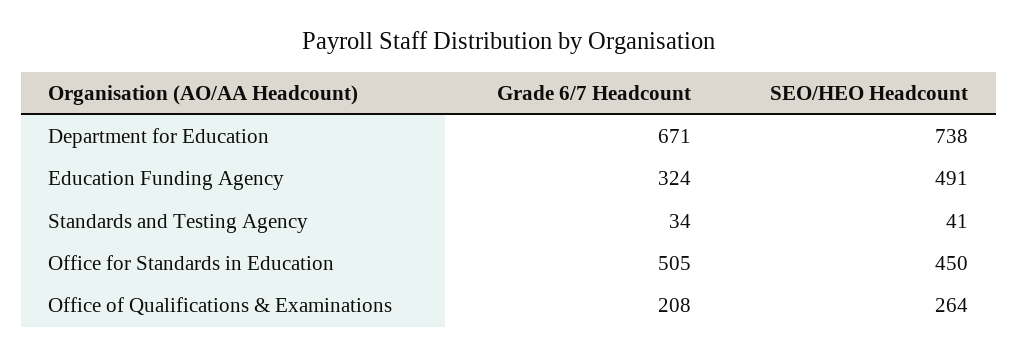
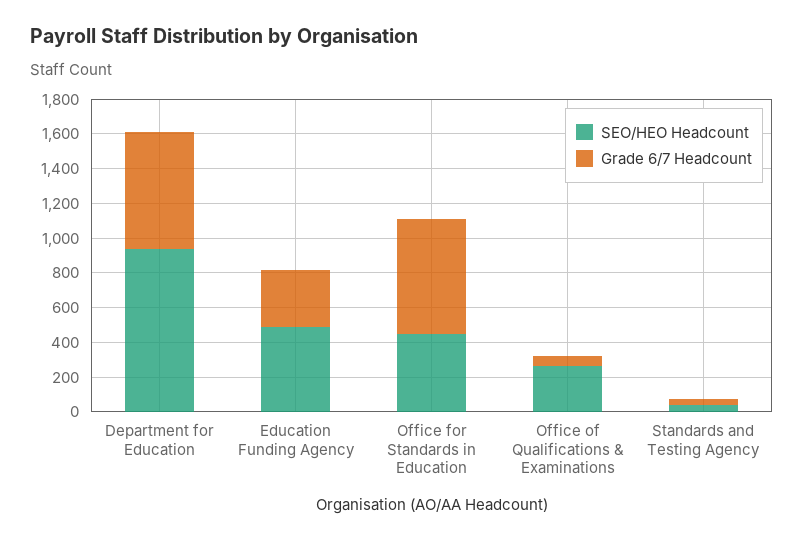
  {
    "Grade 6/7 Headcount": {
      "Department for Education": 671,
      "Education Funding Agency": 324,
      "Standards and Testing Agency": 34,
-     "Office for Standards in Education": 505,
+     "Office for Standards in Education": 650,
-     "Office of Qualifications & Examinations": 208
+     "Office of Qualifications & Examinations": 50
    },
    "SEO/HEO Headcount": {
-     "Department for Education": 738,
+     "Department for Education": 950,
      "Education Funding Agency": 491,
      "Standards and Testing Agency": 41,
      "Office for Standards in Education": 450,
      "Office of Qualifications & Examinations": 264
    }
  }

